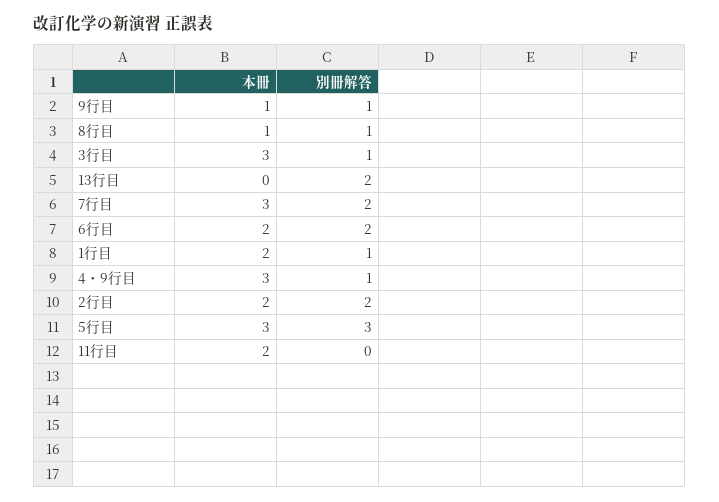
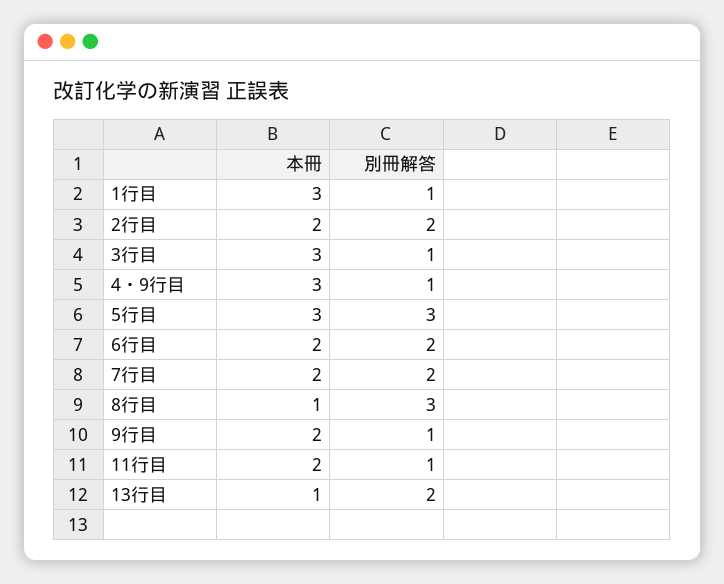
  {
    "本冊": {
-     "9行目": 1,
+     "9行目": 2,
      "8行目": 1,
      "3行目": 3,
-     "13行目": 0,
+     "13行目": 1,
-     "7行目": 3,
+     "7行目": 2,
      "6行目": 2,
-     "1行目": 2,
+     "1行目": 3,
      "4・9行目": 3,
      "2行目": 2,
      "5行目": 3,
      "11行目": 2
    },
    "別冊解答": {
      "9行目": 1,
-     "8行目": 1,
+     "8行目": 3,
      "3行目": 1,
      "13行目": 2,
      "7行目": 2,
      "6行目": 2,
      "1行目": 1,
      "4・9行目": 1,
      "2行目": 2,
      "5行目": 3,
-     "11行目": 0
+     "11行目": 1
    }
  }

